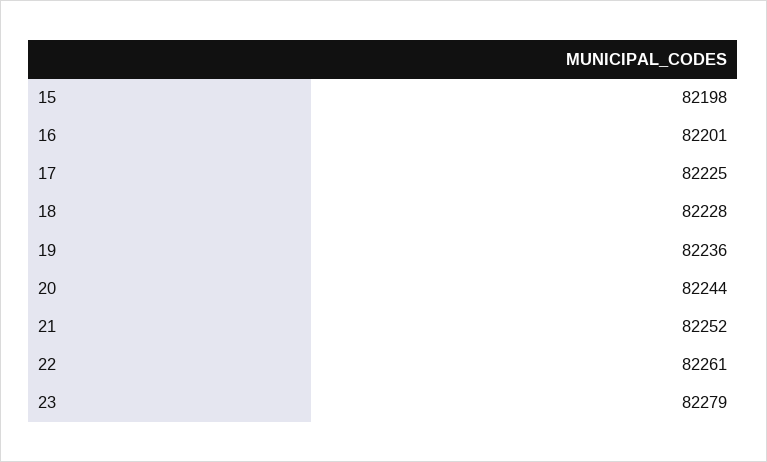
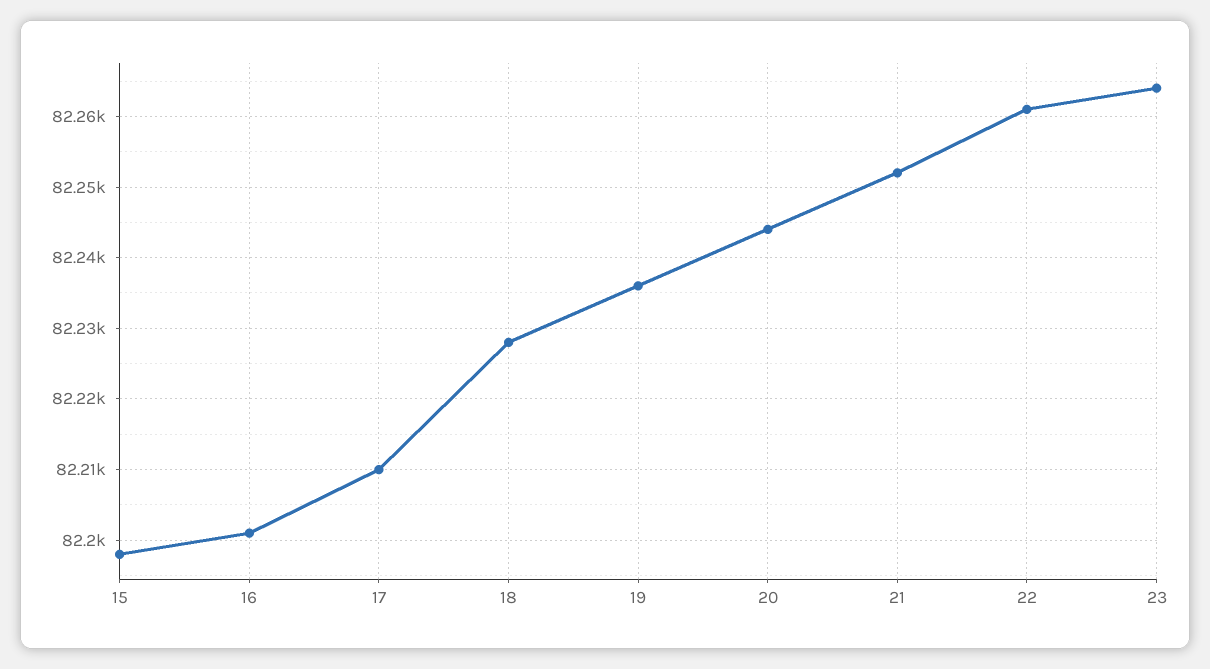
  {
    "15": 82198,
    "16": 82201,
-   "17": 82225,
+   "17": 82210,
    "18": 82228,
    "19": 82236,
    "20": 82244,
    "21": 82252,
    "22": 82261,
-   "23": 82279
+   "23": 82264
  }

